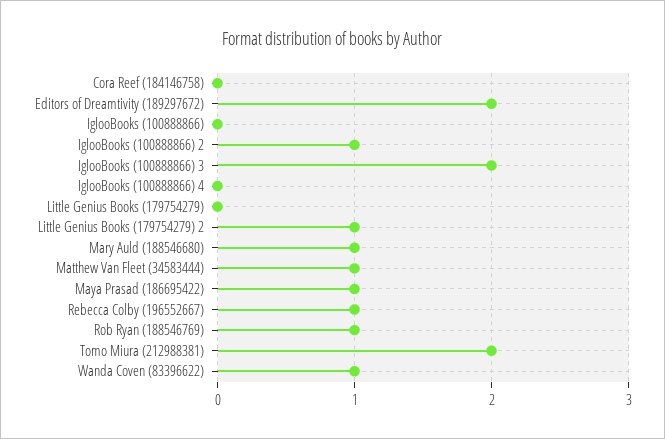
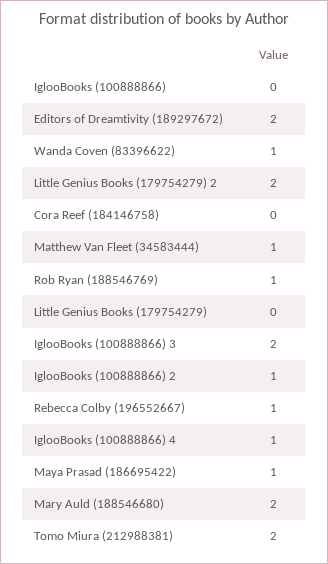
  {
    "Cora Reef (184146758)": 0,
    "Editors of Dreamtivity (189297672)": 2,
    "IglooBooks (100888866)": 0,
    "IglooBooks (100888866) 2": 1,
    "IglooBooks (100888866) 3": 2,
-   "IglooBooks (100888866) 4": 0,
+   "IglooBooks (100888866) 4": 1,
    "Little Genius Books (179754279)": 0,
-   "Little Genius Books (179754279) 2": 1,
+   "Little Genius Books (179754279) 2": 2,
-   "Mary Auld (188546680)": 1,
+   "Mary Auld (188546680)": 2,
    "Matthew Van Fleet (34583444)": 1,
    "Maya Prasad (186695422)": 1,
    "Rebecca Colby (196552667)": 1,
    "Rob Ryan (188546769)": 1,
    "Tomo Miura (212988381)": 2,
    "Wanda Coven (83396622)": 1
  }

